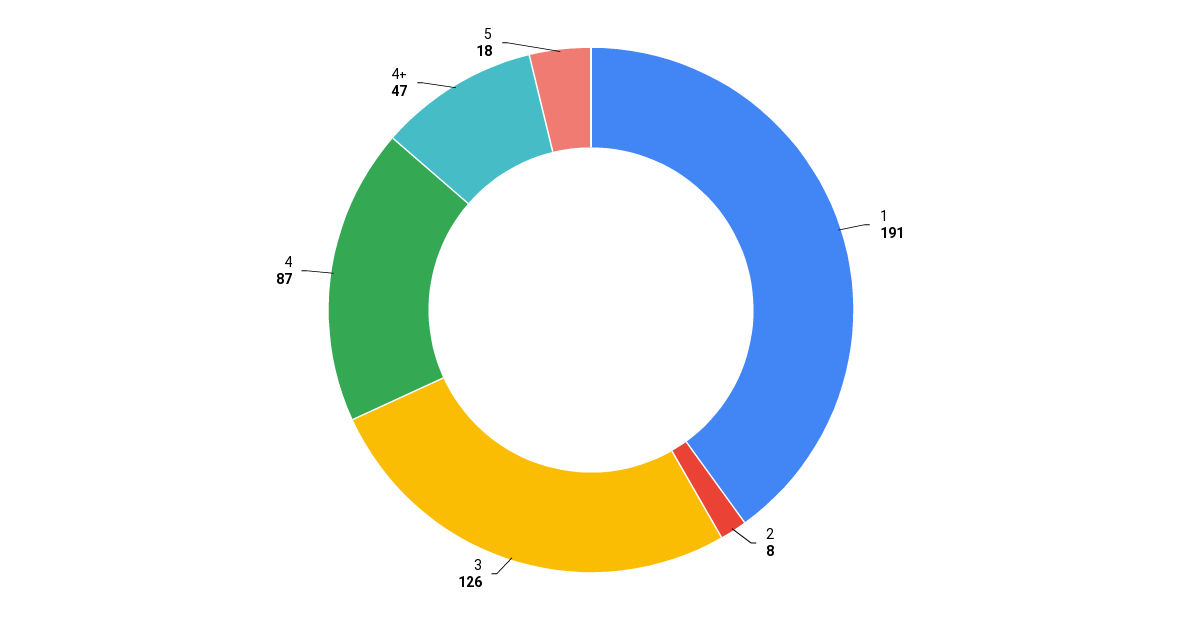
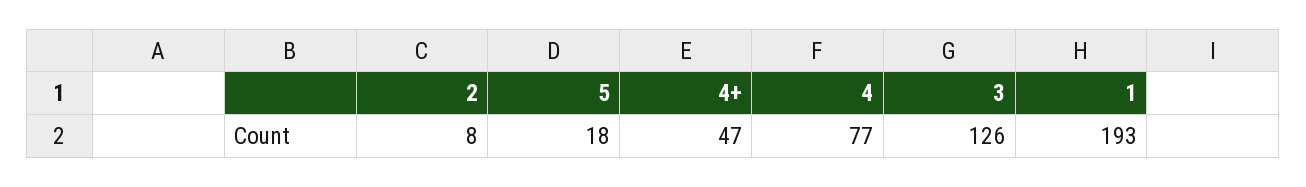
  {
-   "1": 191,
+   "1": 193,
    "2": 8,
    "3": 126,
-   "4": 87,
+   "4": 77,
    "4+": 47,
    "5": 18
  }

